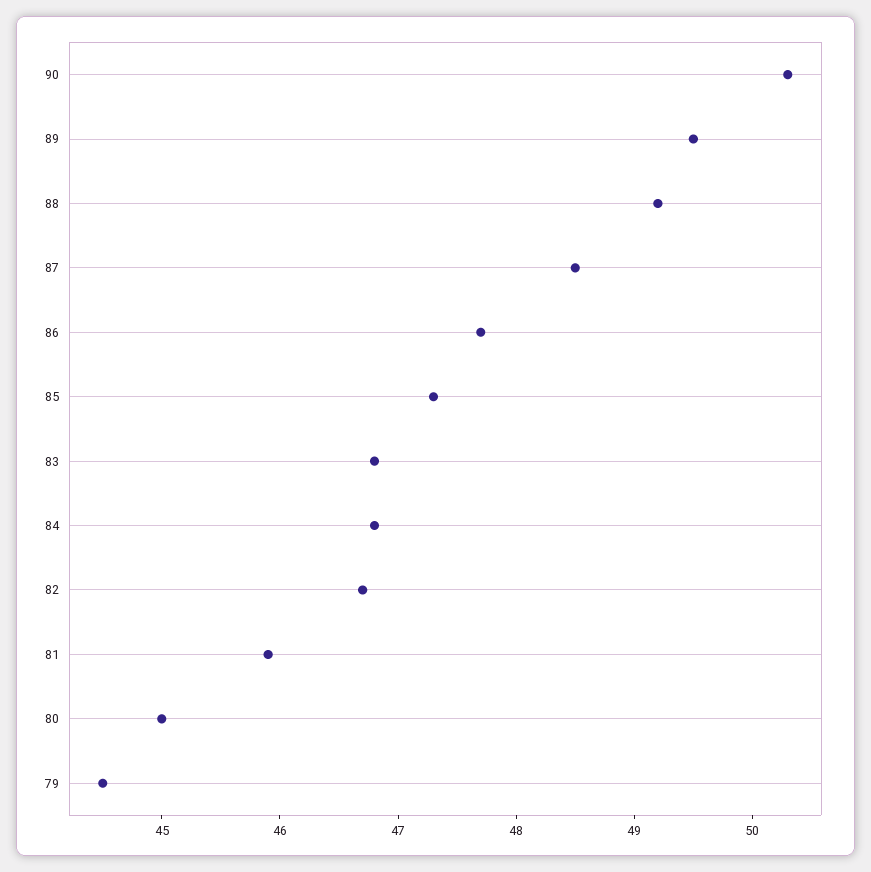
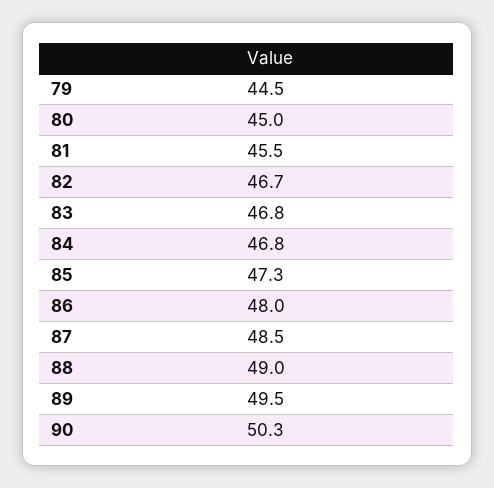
  {
    "90": 50.3,
    "89": 49.5,
-   "88": 49.2,
+   "88": 49,
    "87": 48.5,
-   "86": 47.7,
+   "86": 48,
    "85": 47.3,
    "83": 46.8,
    "84": 46.8,
    "82": 46.7,
-   "81": 45.9,
+   "81": 45.5,
    "80": 45,
    "79": 44.5
  }

